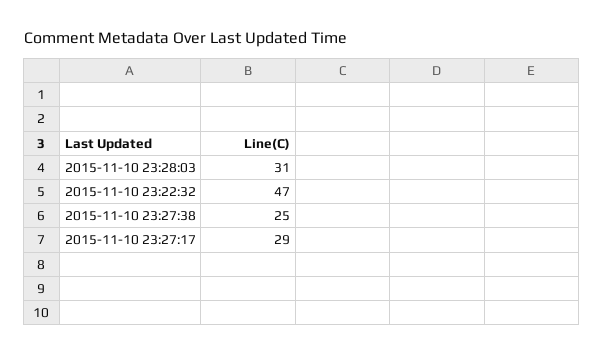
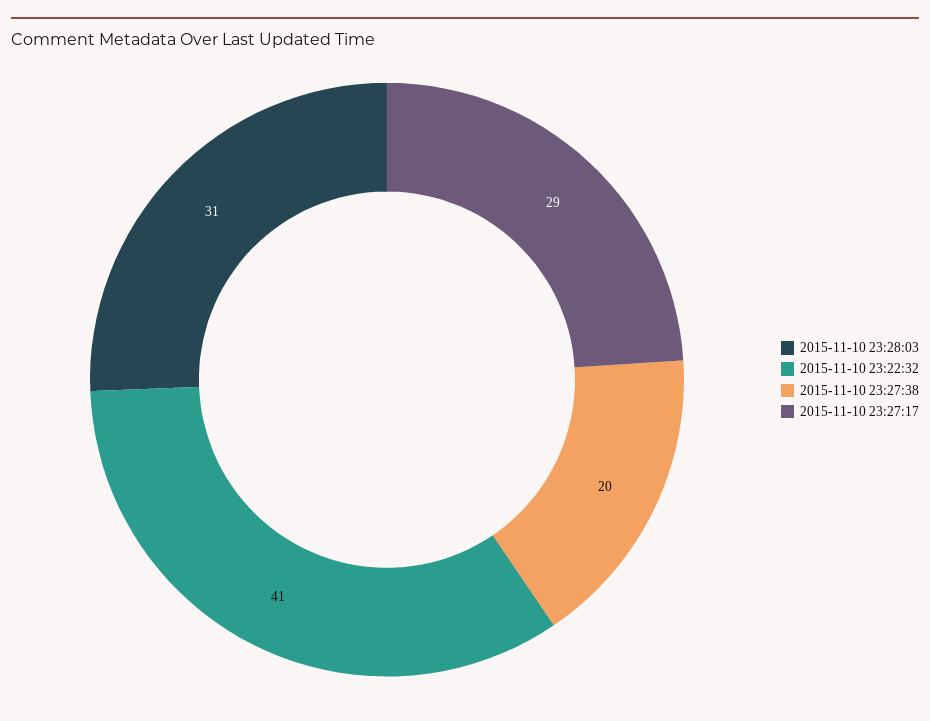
  {
    "2015-11-10 23:28:03": 31,
-   "2015-11-10 23:22:32": 47,
+   "2015-11-10 23:22:32": 41,
-   "2015-11-10 23:27:38": 25,
+   "2015-11-10 23:27:38": 20,
    "2015-11-10 23:27:17": 29
  }

